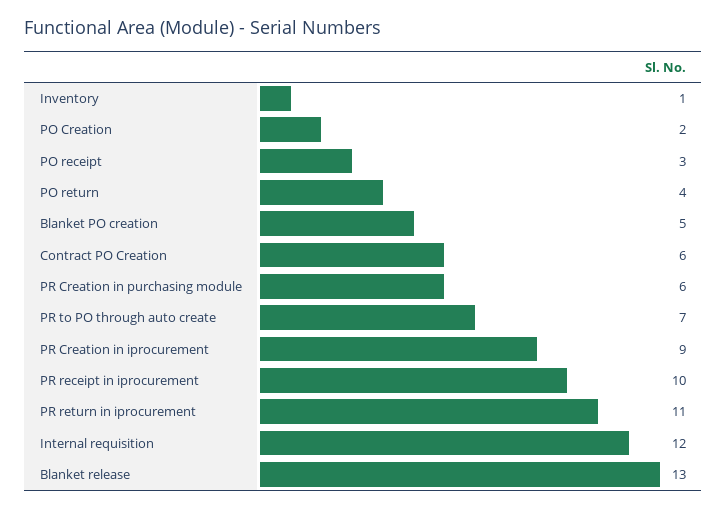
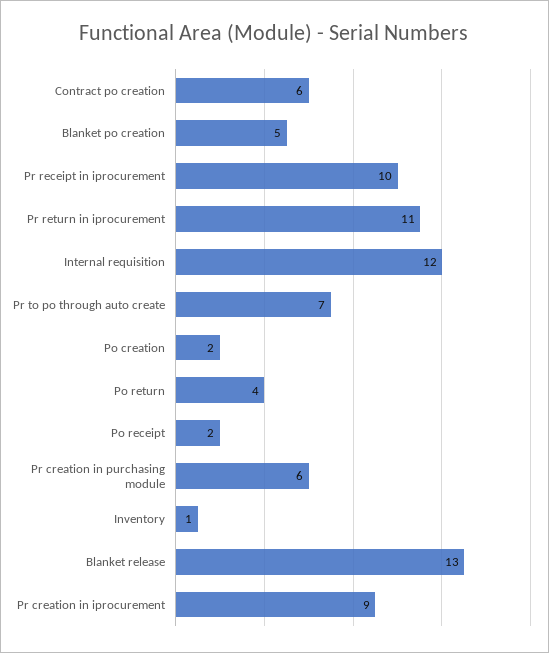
  {
    "Inventory": 1,
    "PO Creation": 2,
-   "PO receipt": 3,
+   "PO receipt": 2,
    "PO return": 4,
    "Blanket PO creation": 5,
    "Contract PO Creation": 6,
    "PR Creation in purchasing module": 6,
    "PR to PO through auto create": 7,
    "PR Creation in iprocurement": 9,
    "PR receipt in iprocurement": 10,
    "PR return in iprocurement": 11,
    "Internal requisition": 12,
    "Blanket release": 13
  }

